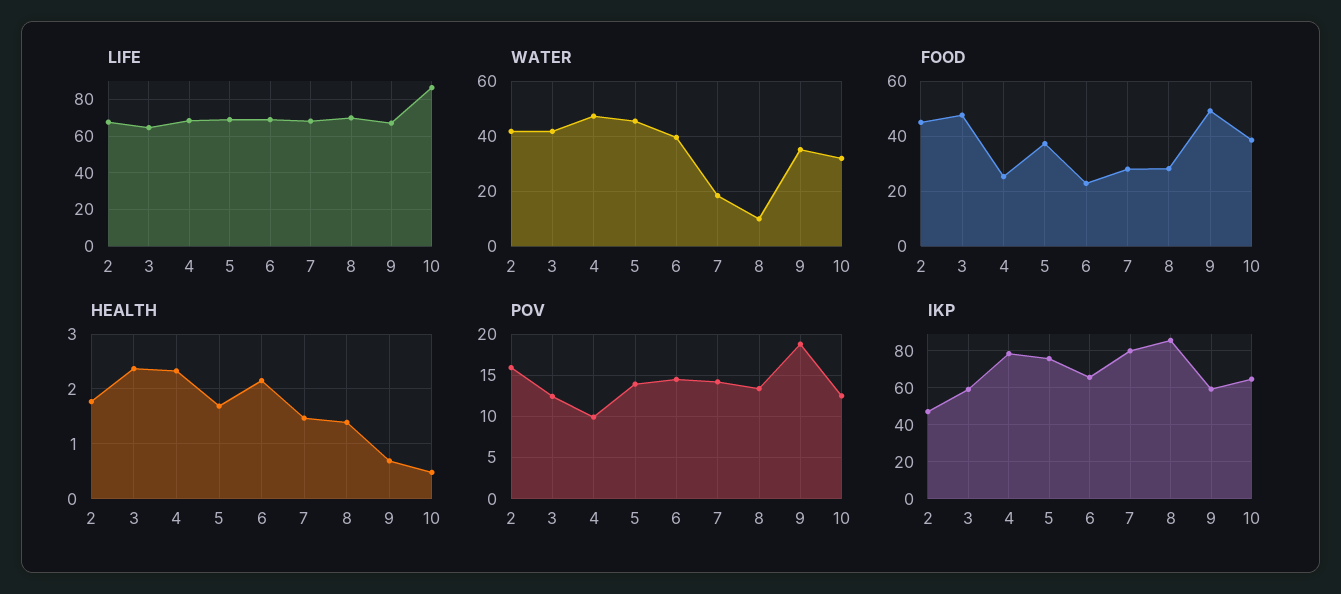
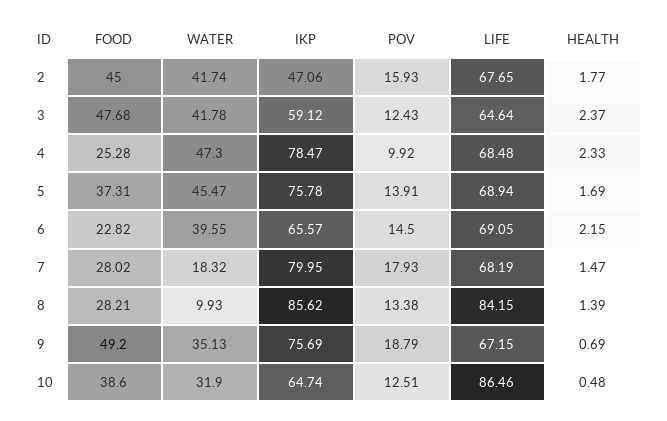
  {
    "LIFE": {
      "2": 67.65,
      "3": 64.64,
      "4": 68.48,
      "5": 68.94,
      "6": 69.05,
      "7": 68.19,
-     "8": 70,
+     "8": 84.15,
      "9": 67.15,
      "10": 86.46
    },
    "WATER": {
      "2": 41.74,
      "3": 41.78,
      "4": 47.3,
      "5": 45.47,
      "6": 39.55,
      "7": 18.32,
      "8": 9.93,
      "9": 35.13,
      "10": 31.9
    },
    "FOOD": {
      "2": 45,
      "3": 47.68,
      "4": 25.28,
      "5": 37.31,
      "6": 22.82,
      "7": 28.02,
      "8": 28.21,
      "9": 49.2,
      "10": 38.6
    },
    "HEALTH": {
      "2": 1.77,
      "3": 2.37,
      "4": 2.33,
      "5": 1.69,
      "6": 2.15,
      "7": 1.47,
      "8": 1.39,
      "9": 0.69,
      "10": 0.48
    },
    "POV": {
      "2": 15.93,
      "3": 12.43,
      "4": 9.92,
      "5": 13.91,
      "6": 14.5,
-     "7": 14,
+     "7": 17.93,
      "8": 13.38,
      "9": 18.79,
      "10": 12.51
    },
    "IKP": {
      "2": 47.06,
      "3": 59.12,
      "4": 78.47,
      "5": 75.78,
      "6": 65.57,
      "7": 79.95,
      "8": 85.62,
-     "9": 60,
+     "9": 75.69,
      "10": 64.74
    }
  }

